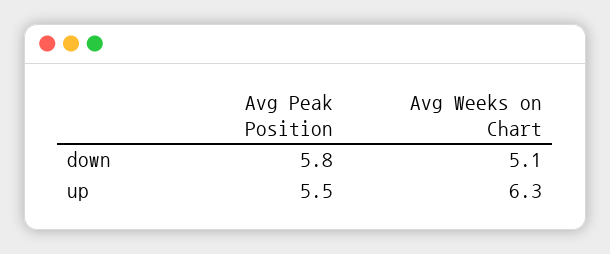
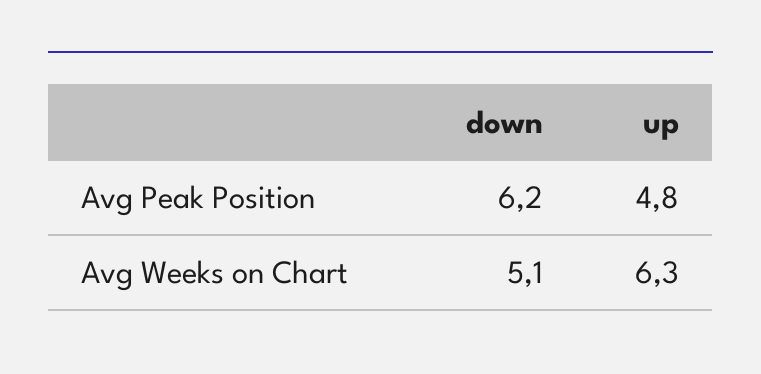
  {
    "Avg Peak Position": {
-     "down": 5.8,
+     "down": 6.2,
-     "up": 5.5
+     "up": 4.8
    },
    "Avg Weeks on Chart": {
      "down": 5.1,
      "up": 6.3
    }
  }

